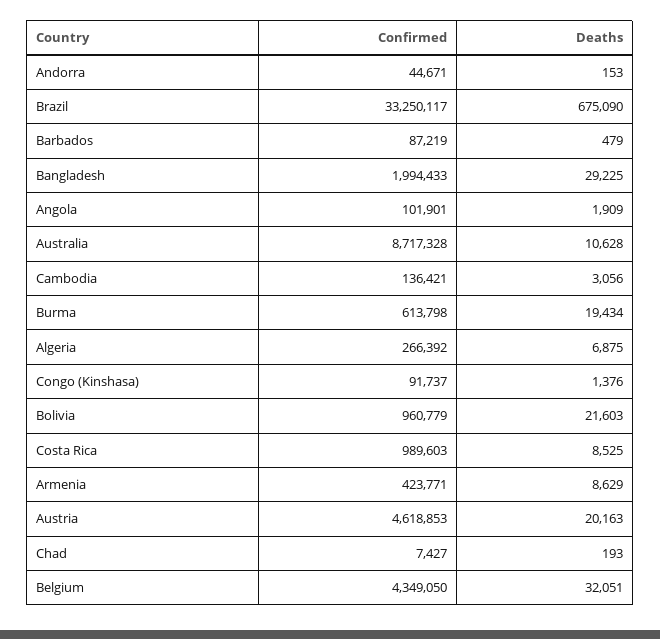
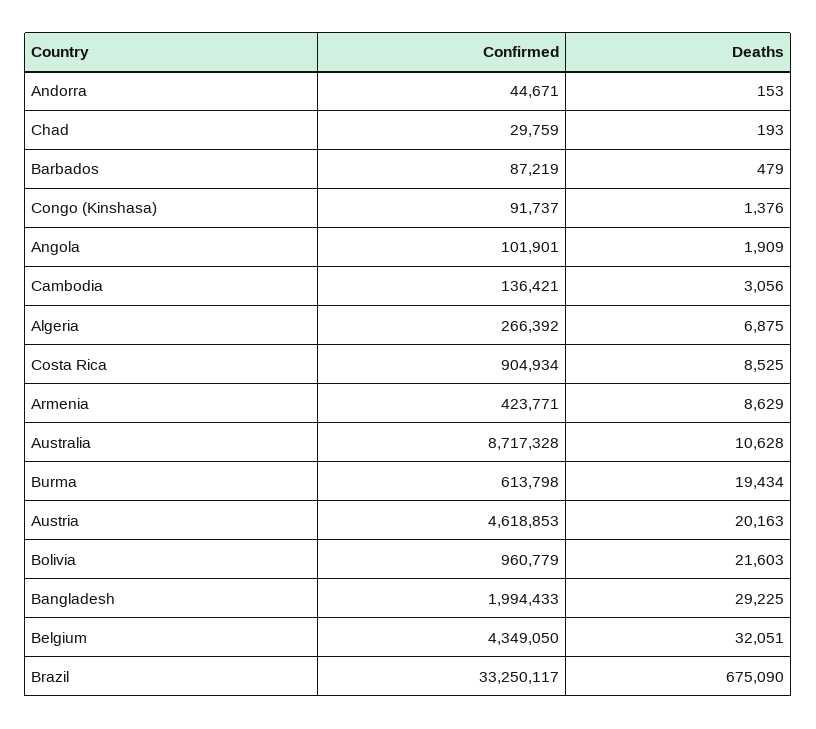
  {
    "Confirmed": {
      "Andorra": 44671,
      "Brazil": 33250117,
      "Barbados": 87219,
      "Bangladesh": 1994433,
      "Angola": 101901,
      "Australia": 8717328,
      "Cambodia": 136421,
      "Burma": 613798,
      "Algeria": 266392,
      "Congo (Kinshasa)": 91737,
      "Bolivia": 960779,
-     "Costa Rica": 989603,
+     "Costa Rica": 904934,
      "Armenia": 423771,
      "Austria": 4618853,
-     "Chad": 7427,
+     "Chad": 29759,
      "Belgium": 4349050
    },
    "Deaths": {
      "Andorra": 153,
      "Brazil": 675090,
      "Barbados": 479,
      "Bangladesh": 29225,
      "Angola": 1909,
      "Australia": 10628,
      "Cambodia": 3056,
      "Burma": 19434,
      "Algeria": 6875,
      "Congo (Kinshasa)": 1376,
      "Bolivia": 21603,
      "Costa Rica": 8525,
      "Armenia": 8629,
      "Austria": 20163,
      "Chad": 193,
      "Belgium": 32051
    }
  }

